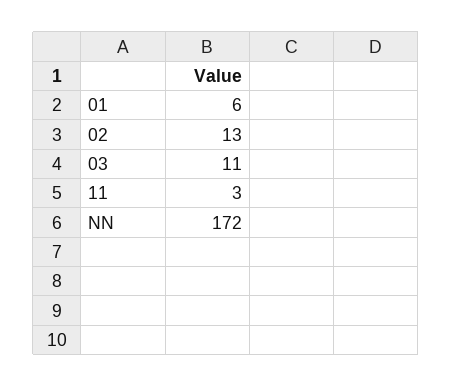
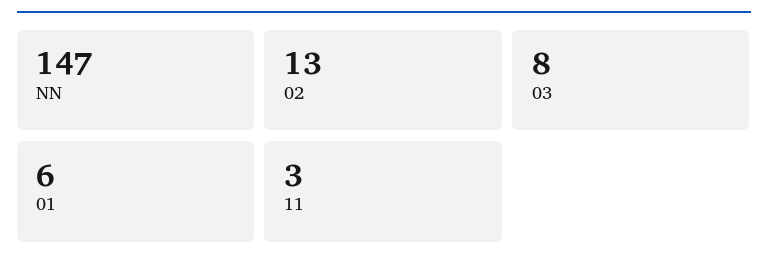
  {
    "01": 6,
    "02": 13,
-   "03": 11,
+   "03": 8,
    "11": 3,
-   "NN": 172
+   "NN": 147
  }

